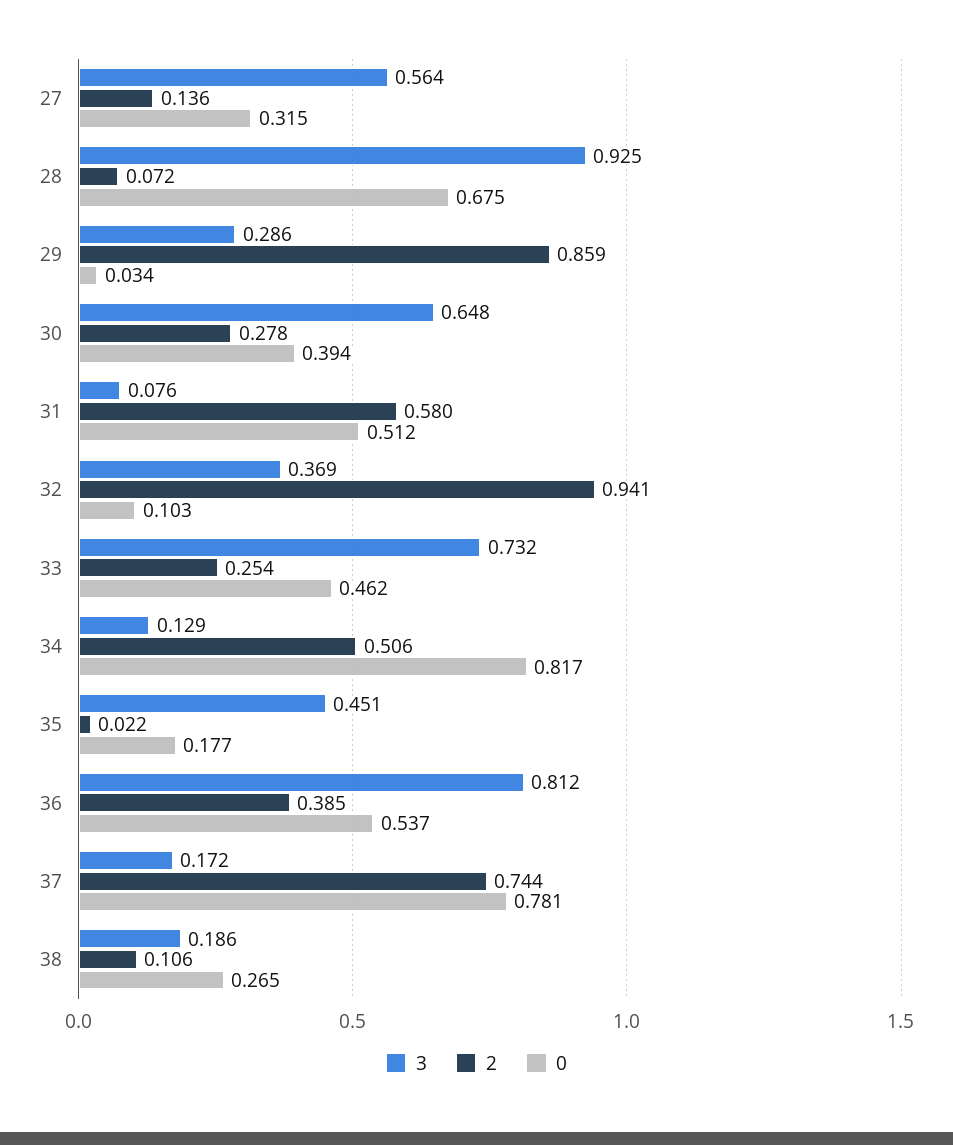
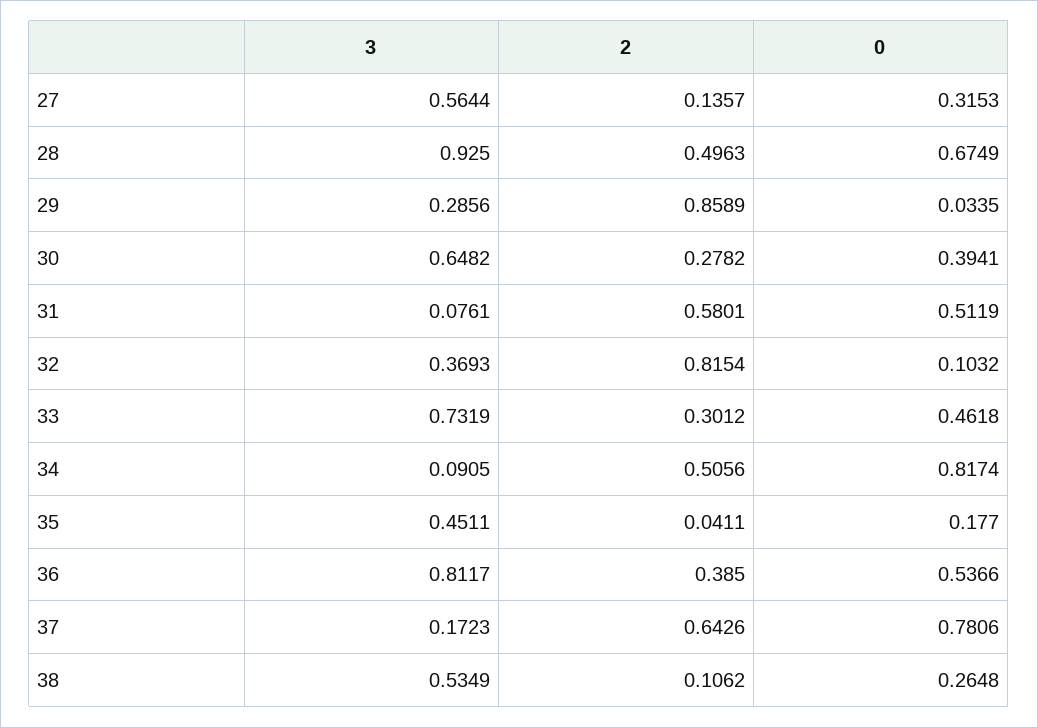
  {
    "3": {
      "27": 0.5644,
      "28": 0.925,
      "29": 0.2856,
      "30": 0.6482,
      "31": 0.0761,
      "32": 0.3693,
      "33": 0.7319,
-     "34": 0.129,
+     "34": 0.0905,
      "35": 0.4511,
      "36": 0.8117,
      "37": 0.1723,
-     "38": 0.186
+     "38": 0.5349
    },
    "2": {
      "27": 0.1357,
-     "28": 0.072,
+     "28": 0.4963,
      "29": 0.8589,
      "30": 0.2782,
      "31": 0.5801,
-     "32": 0.941,
+     "32": 0.8154,
-     "33": 0.254,
+     "33": 0.3012,
      "34": 0.5056,
-     "35": 0.022,
+     "35": 0.0411,
      "36": 0.385,
-     "37": 0.744,
+     "37": 0.6426,
      "38": 0.1062
    },
    "0": {
      "27": 0.3153,
      "28": 0.6749,
      "29": 0.0335,
      "30": 0.3941,
      "31": 0.5119,
      "32": 0.1032,
      "33": 0.4618,
      "34": 0.8174,
      "35": 0.177,
      "36": 0.5366,
      "37": 0.7806,
      "38": 0.2648
    }
  }

